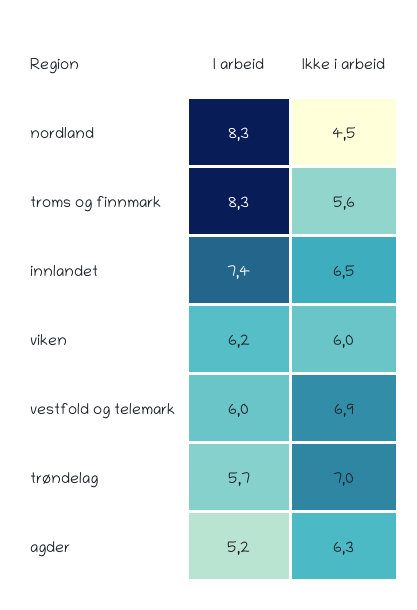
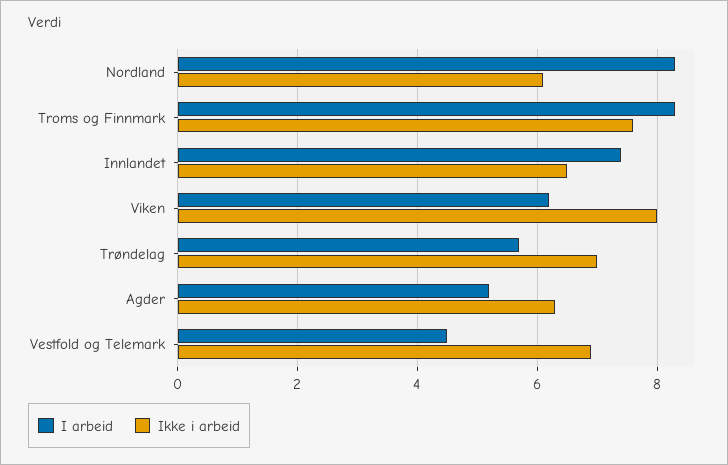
  {
    "I arbeid": {
      "nordland": 8.3,
      "troms og finnmark": 8.3,
      "innlandet": 7.4,
      "viken": 6.2,
-     "vestfold og telemark": 6,
+     "vestfold og telemark": 4.5,
      "trøndelag": 5.7,
      "agder": 5.2
    },
    "Ikke i arbeid": {
-     "nordland": 4.5,
+     "nordland": 6,
-     "troms og finnmark": 5.6,
+     "troms og finnmark": 7.5,
      "innlandet": 6.5,
-     "viken": 6,
+     "viken": 8,
      "vestfold og telemark": 6.9,
      "trøndelag": 7,
      "agder": 6.3
    }
  }

